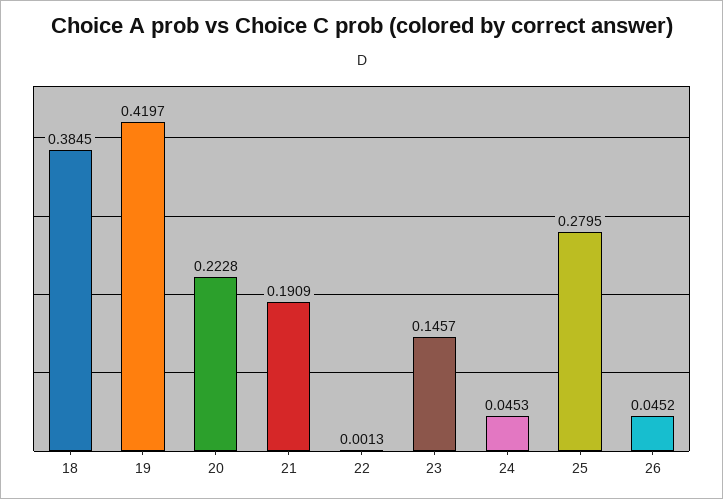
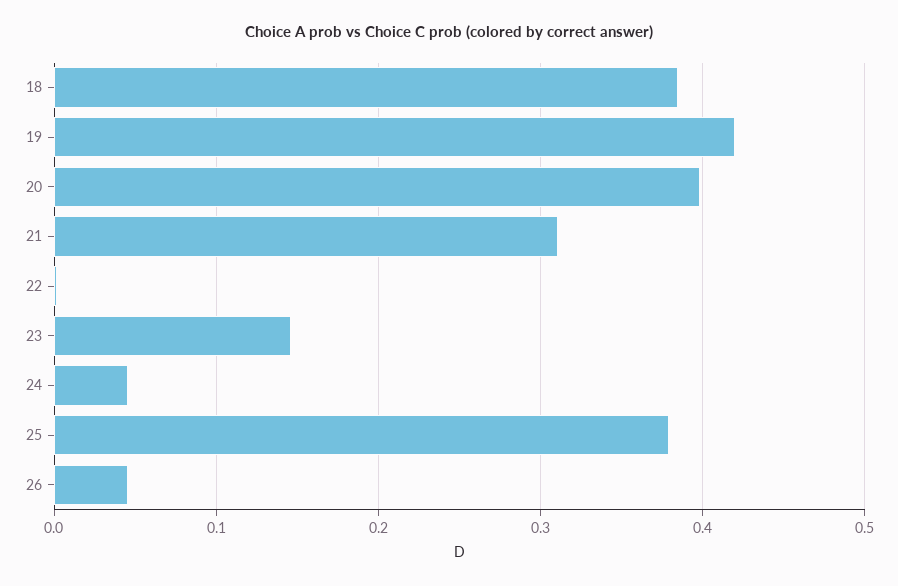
  {
    "18": 0.3845,
    "19": 0.4197,
-   "20": 0.2228,
+   "20": 0.4,
-   "21": 0.1909,
+   "21": 0.31,
    "22": 0.0013,
    "23": 0.1457,
    "24": 0.0453,
-   "25": 0.2795,
+   "25": 0.38,
    "26": 0.0452
  }

